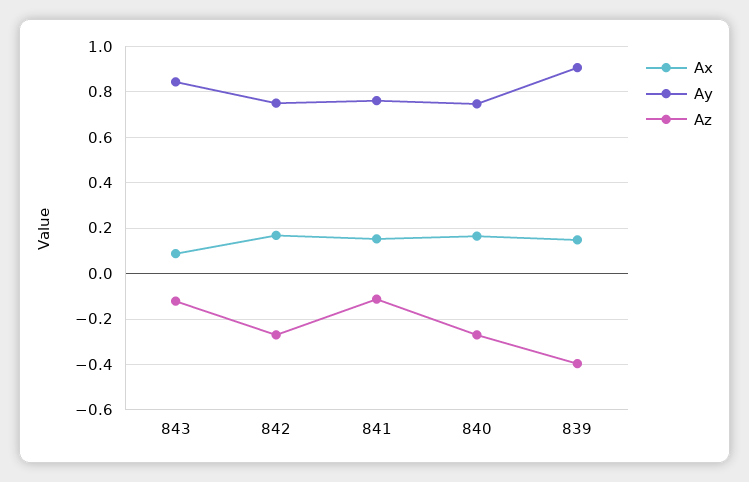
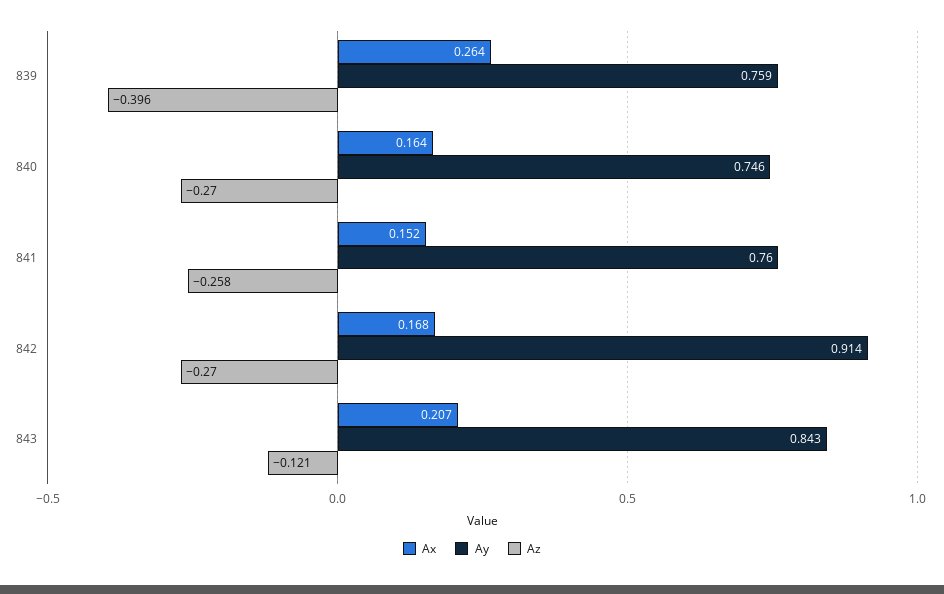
  {
    "Ax": {
-     "843": 0.1,
+     "843": 0.207,
      "842": 0.168,
      "841": 0.152,
      "840": 0.164,
-     "839": 0.15
+     "839": 0.264
    },
    "Ay": {
      "843": 0.843,
-     "842": 0.75,
+     "842": 0.914,
      "841": 0.76,
      "840": 0.746,
-     "839": 0.9
+     "839": 0.759
    },
    "Az": {
      "843": -0.121,
      "842": -0.27,
-     "841": -0.1,
+     "841": -0.258,
      "840": -0.27,
      "839": -0.396
    }
  }

